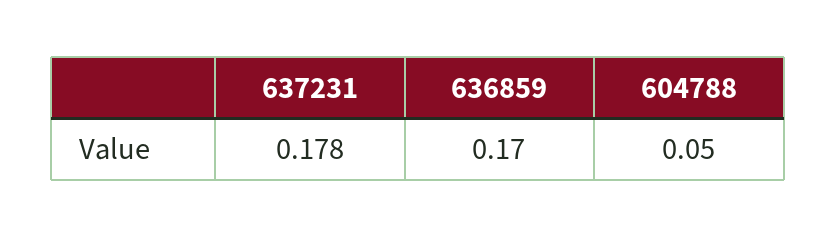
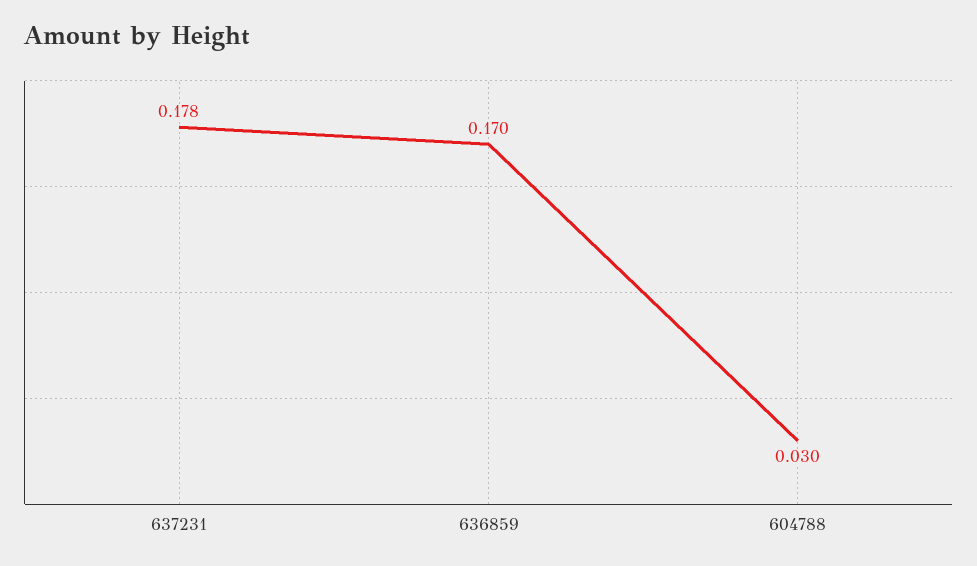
  {
    "637231": 0.178,
    "636859": 0.17,
-   "604788": 0.05
+   "604788": 0.03
  }

